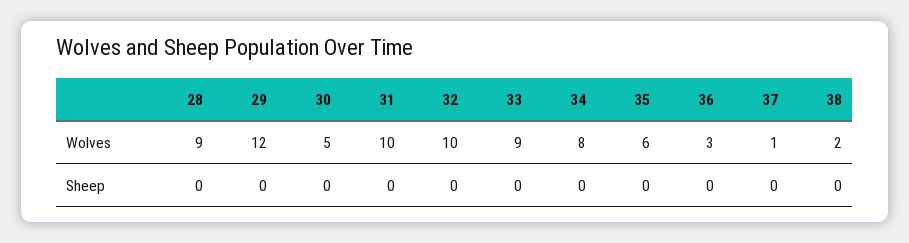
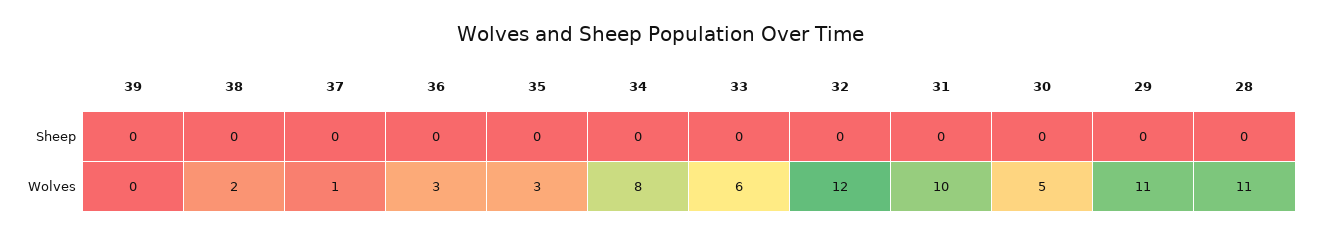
  {
    "28": {
-     "Wolves": 9,
+     "Wolves": 11,
      "Sheep": 0
    },
    "29": {
-     "Wolves": 12,
+     "Wolves": 11,
      "Sheep": 0
    },
    "30": {
      "Wolves": 5,
      "Sheep": 0
    },
    "31": {
      "Wolves": 10,
      "Sheep": 0
    },
    "32": {
-     "Wolves": 10,
+     "Wolves": 12,
      "Sheep": 0
    },
    "33": {
-     "Wolves": 9,
+     "Wolves": 6,
      "Sheep": 0
    },
    "34": {
      "Wolves": 8,
      "Sheep": 0
    },
    "35": {
-     "Wolves": 6,
+     "Wolves": 3,
      "Sheep": 0
    },
    "36": {
      "Wolves": 3,
      "Sheep": 0
    },
    "37": {
      "Wolves": 1,
      "Sheep": 0
    },
    "38": {
      "Wolves": 2,
      "Sheep": 0
-   }
+   },
+   "39": {
+     "Sheep": 0,
+     "Wolves": 0
+   }
  }

